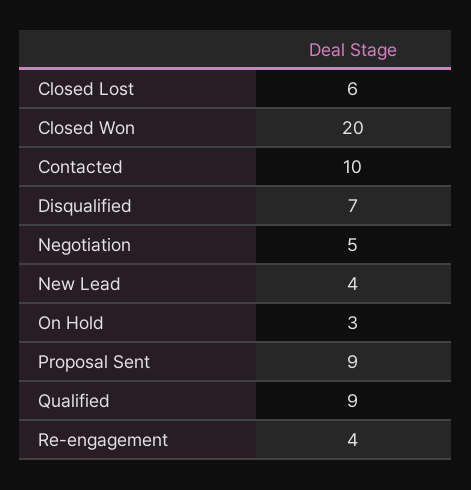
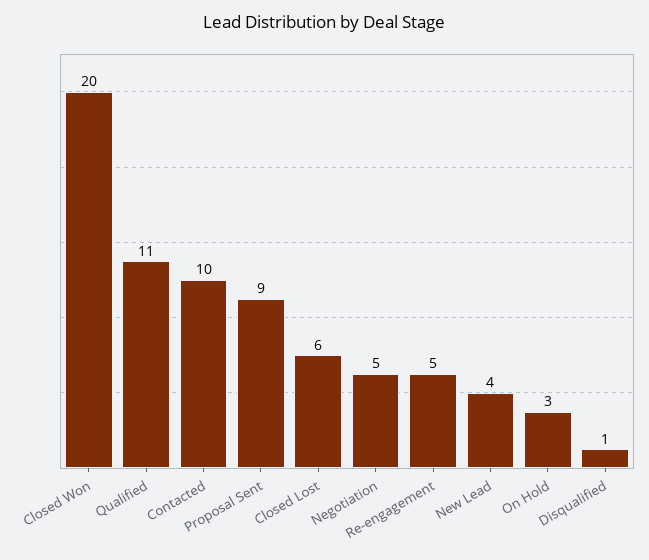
  {
    "Closed Lost": 6,
    "Closed Won": 20,
    "Contacted": 10,
-   "Disqualified": 7,
+   "Disqualified": 1,
    "Negotiation": 5,
    "New Lead": 4,
    "On Hold": 3,
    "Proposal Sent": 9,
-   "Qualified": 9,
+   "Qualified": 11,
-   "Re-engagement": 4
+   "Re-engagement": 5
  }

